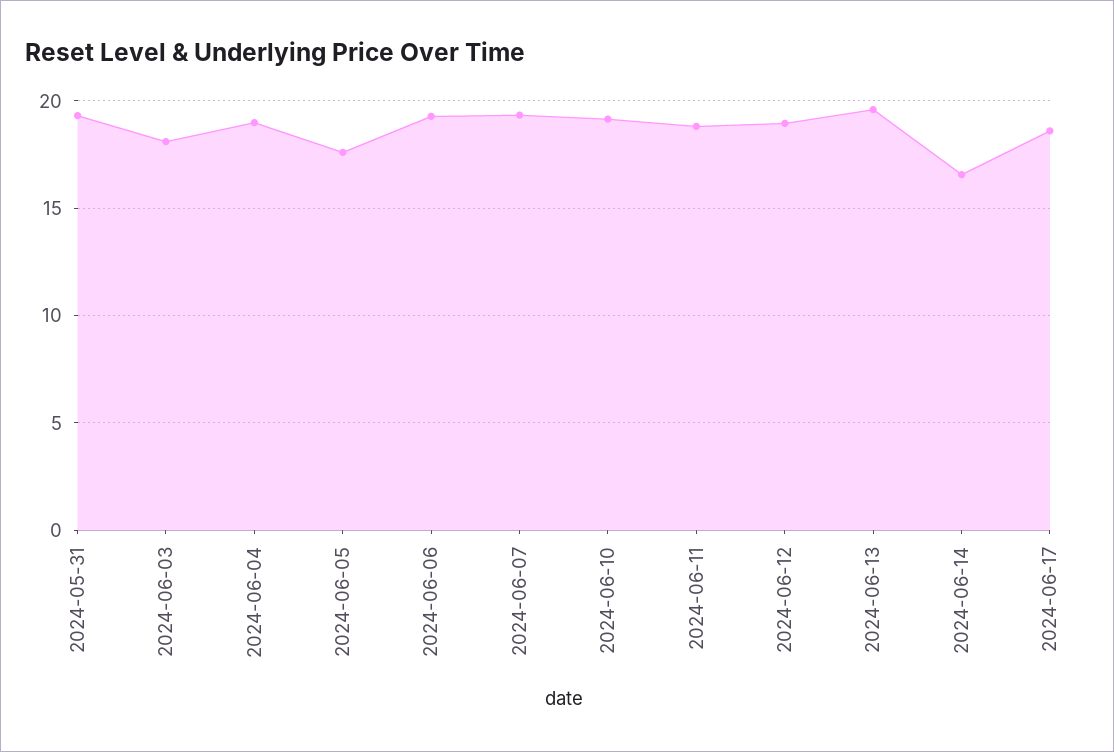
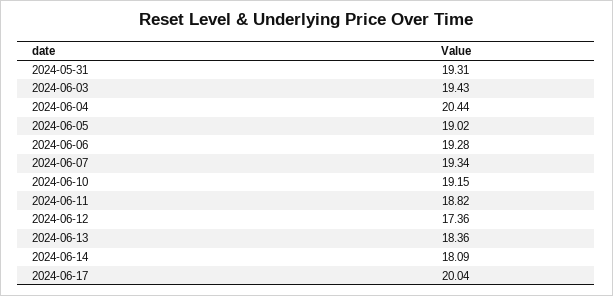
  {
    "2024-05-31": 19.31,
-   "2024-06-03": 18,
+   "2024-06-03": 19.43,
-   "2024-06-04": 19,
+   "2024-06-04": 20.44,
-   "2024-06-05": 17.5,
+   "2024-06-05": 19.02,
    "2024-06-06": 19.28,
    "2024-06-07": 19.34,
    "2024-06-10": 19.15,
    "2024-06-11": 18.82,
-   "2024-06-12": 19,
+   "2024-06-12": 17.36,
-   "2024-06-13": 19.5,
+   "2024-06-13": 18.36,
-   "2024-06-14": 16.5,
+   "2024-06-14": 18.09,
-   "2024-06-17": 18.5
+   "2024-06-17": 20.04
  }

